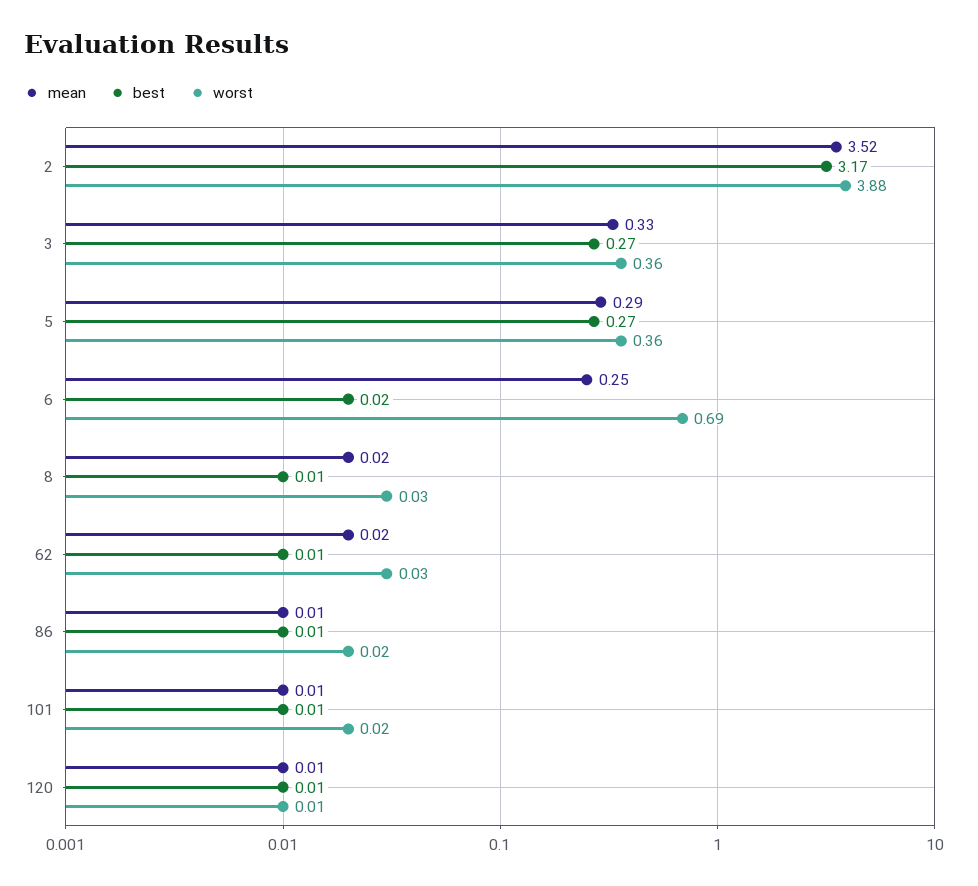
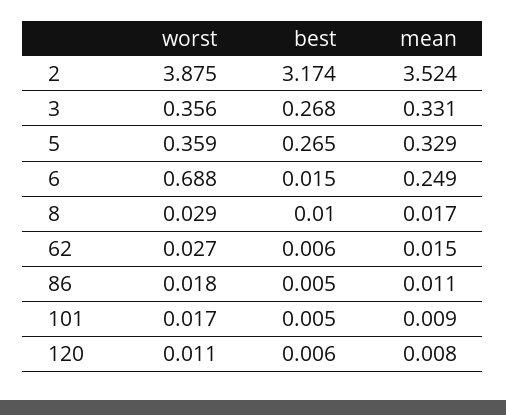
  {
    "mean": {
      "2": 3.524,
      "3": 0.331,
-     "5": 0.29,
+     "5": 0.329,
      "6": 0.249,
      "8": 0.017,
      "62": 0.015,
      "86": 0.011,
      "101": 0.009,
      "120": 0.008
    },
    "best": {
      "2": 3.174,
      "3": 0.268,
      "5": 0.265,
      "6": 0.015,
      "8": 0.01,
      "62": 0.006,
      "86": 0.005,
      "101": 0.005,
      "120": 0.006
    },
    "worst": {
      "2": 3.875,
      "3": 0.356,
      "5": 0.359,
      "6": 0.688,
      "8": 0.029,
      "62": 0.027,
      "86": 0.018,
      "101": 0.017,
      "120": 0.011
    }
  }

